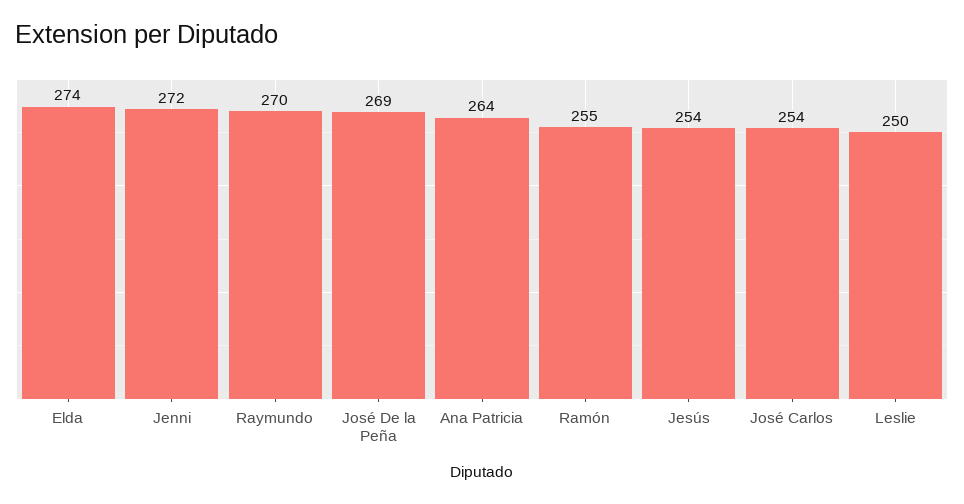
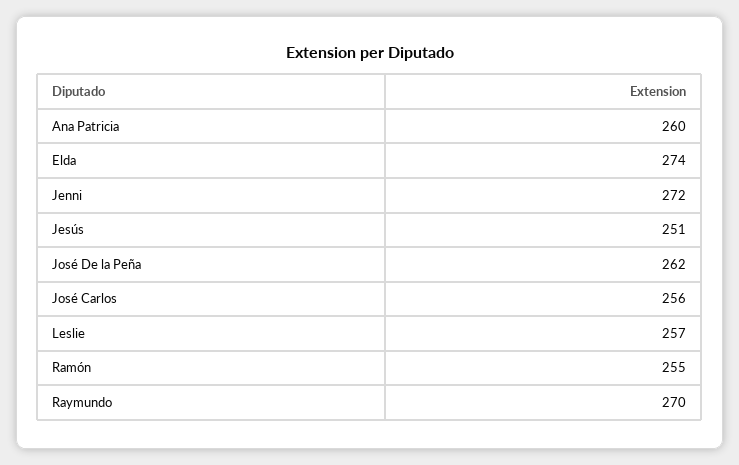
  {
    "Elda": 274,
    "Jenni": 272,
    "Raymundo": 270,
-   "José De la Peña": 269,
+   "José De la Peña": 262,
-   "Ana Patricia": 264,
+   "Ana Patricia": 260,
    "Ramón": 255,
-   "Jesús": 254,
+   "Jesús": 251,
-   "José Carlos": 254,
+   "José Carlos": 256,
-   "Leslie": 250
+   "Leslie": 257
  }

